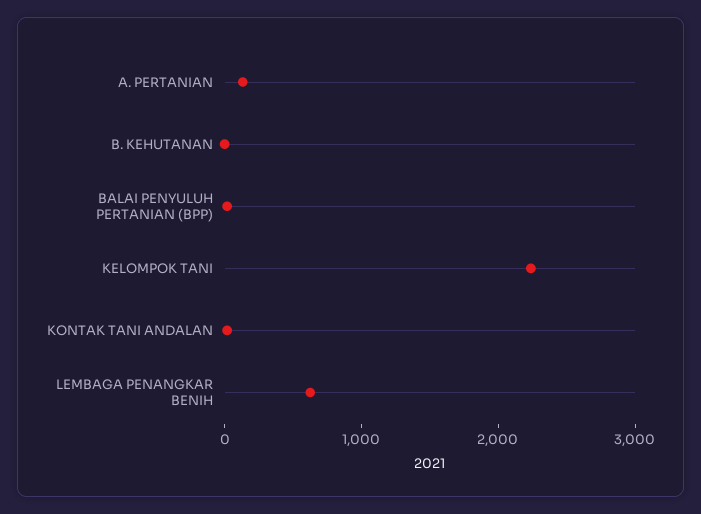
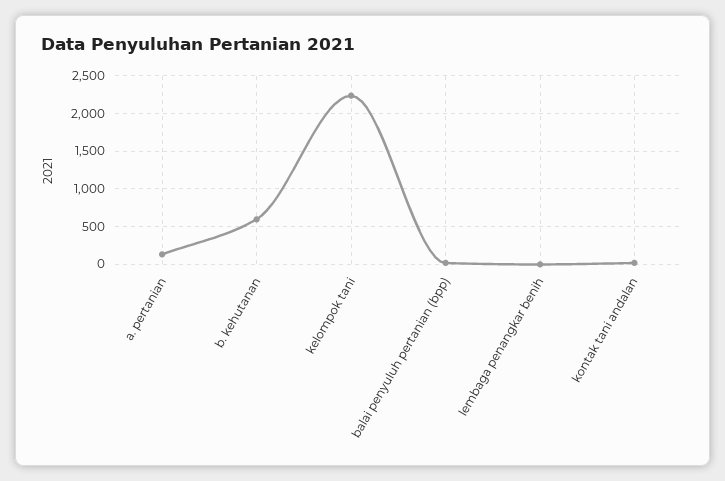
  {
    "A. PERTANIAN": 100,
-   "B. KEHUTANAN": 0,
+   "B. KEHUTANAN": 600,
    "BALAI PENYULUH PERTANIAN (BPP)": 0,
    "KELOMPOK TANI": 2200,
    "KONTAK TANI ANDALAN": 0,
-   "LEMBAGA PENANGKAR BENIH": 600
+   "LEMBAGA PENANGKAR BENIH": 0
  }

